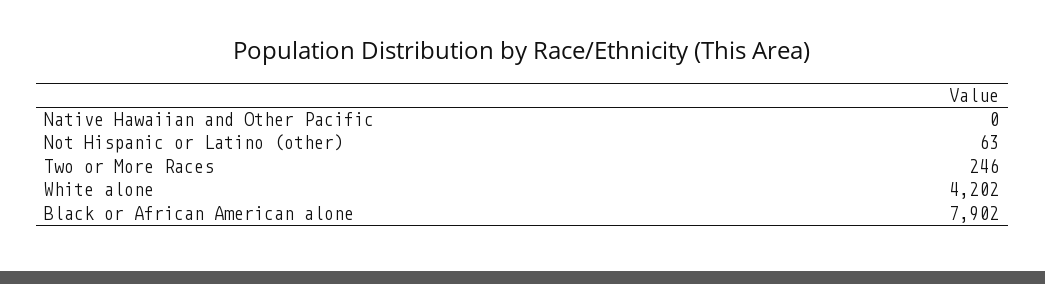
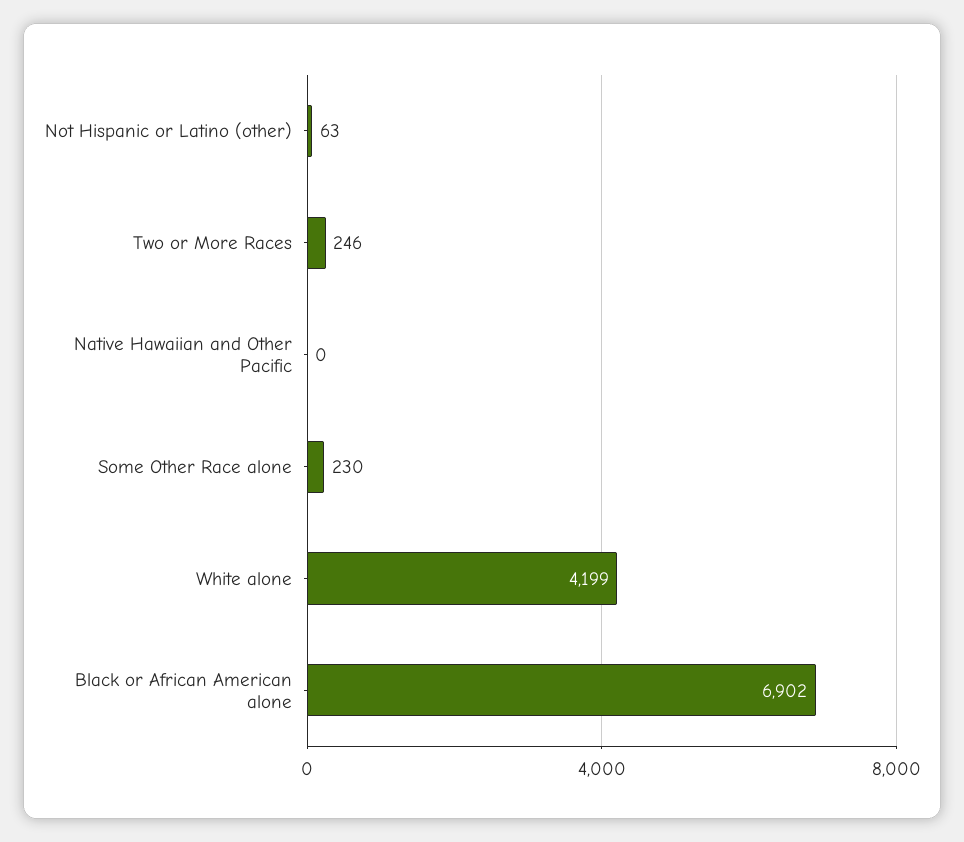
  {
    "Native Hawaiian and Other Pacific": 0,
    "Not Hispanic or Latino (other)": 63,
    "Two or More Races": 246,
-   "White alone": 4202,
+   "White alone": 4199,
-   "Black or African American alone": 7902
+   "Black or African American alone": 6902,
+   "Some Other Race alone": 230
  }

